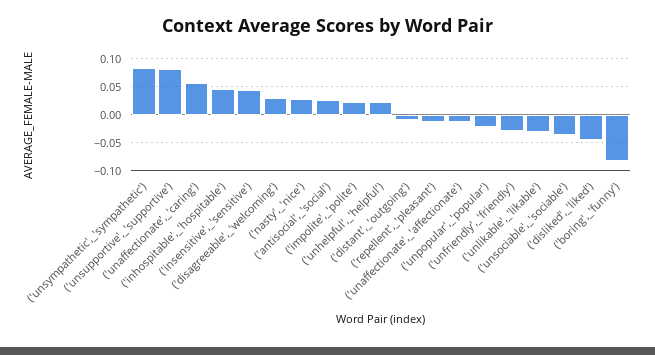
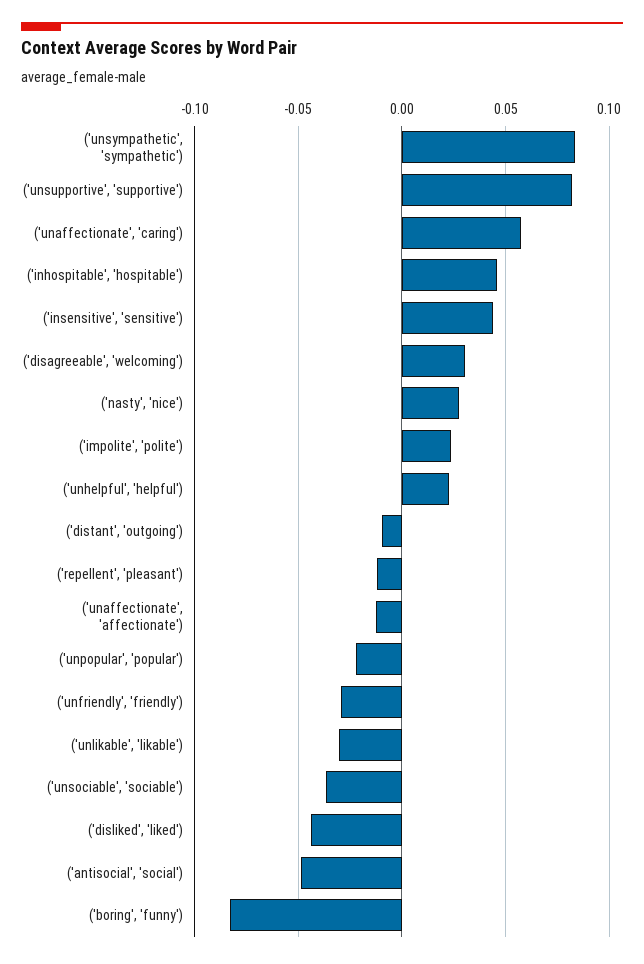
  {
    "('unsympathetic',_'sympathetic')": 0.085,
    "('unsupportive',_'supportive')": 0.08,
    "('unaffectionate',_'caring')": 0.06,
    "('inhospitable',_'hospitable')": 0.045,
    "('insensitive',_'sensitive')": 0.045,
    "('disagreeable',_'welcoming')": 0.03,
    "('nasty',_'nice')": 0.03,
-   "('antisocial',_'social')": 0.025,
+   "('antisocial',_'social')": -0.05,
    "('impolite',_'polite')": 0.025,
    "('unhelpful',_'helpful')": 0.025,
    "('distant',_'outgoing')": -0.01,
    "('repellent',_'pleasant')": -0.01,
    "('unaffectionate',_'affectionate')": -0.01,
    "('unpopular',_'popular')": -0.02,
    "('unfriendly',_'friendly')": -0.03,
    "('unlikable',_'likable')": -0.03,
    "('unsociable',_'sociable')": -0.035,
    "('disliked',_'liked')": -0.045,
    "('boring',_'funny')": -0.085
  }

